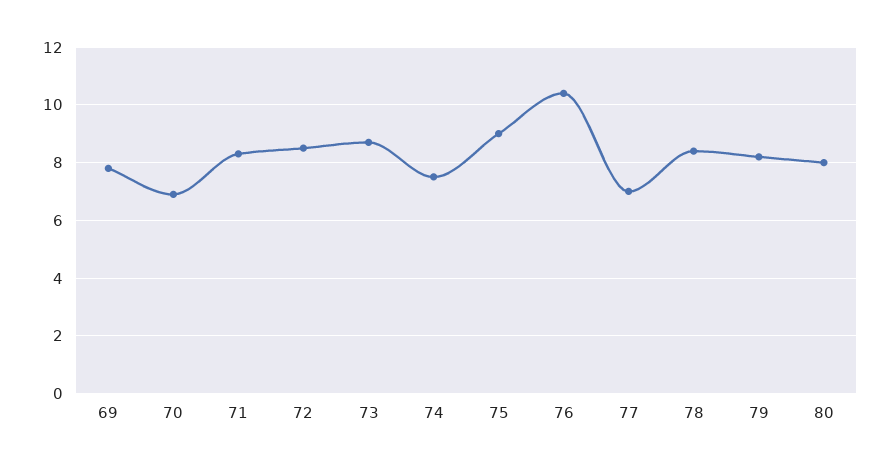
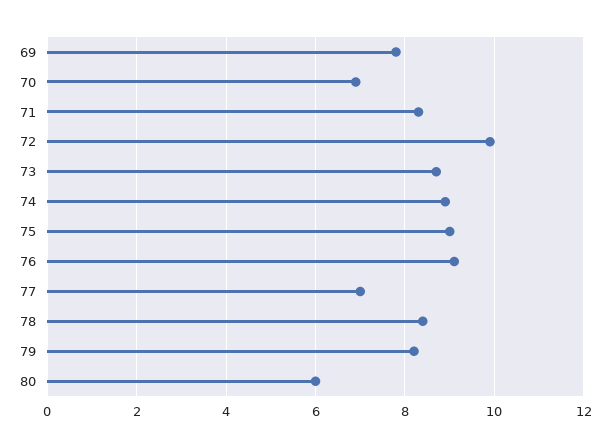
  {
    "69": 8,
    "70": 7,
    "71": 8.5,
-   "72": 8.5,
+   "72": 10,
    "73": 8.5,
-   "74": 7.5,
+   "74": 9,
    "75": 9,
-   "76": 10.5,
+   "76": 9,
    "77": 7,
    "78": 8.5,
    "79": 8,
-   "80": 8
+   "80": 6
  }

